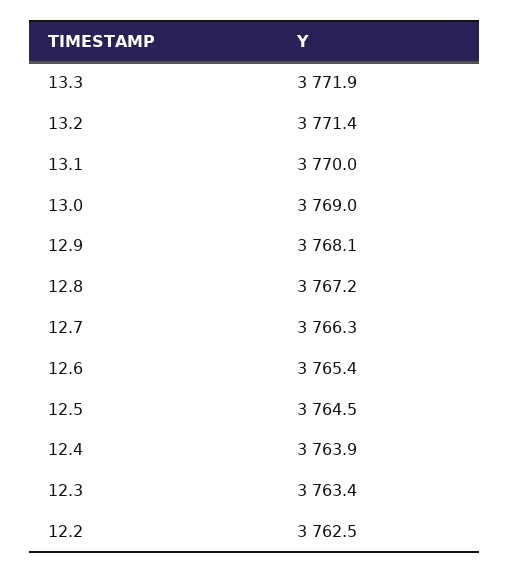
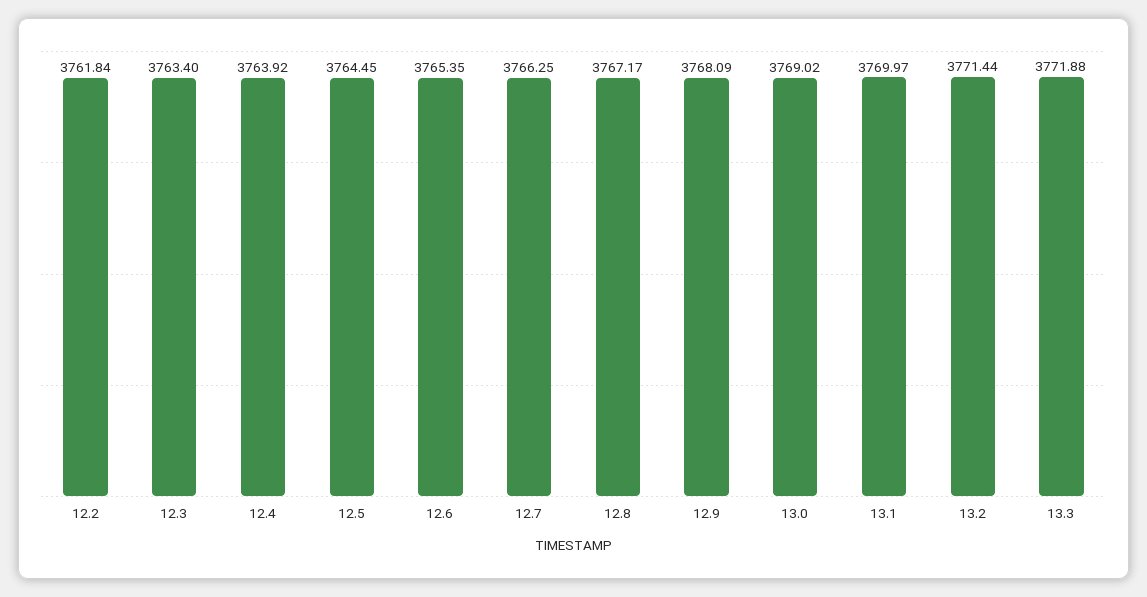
  {
    "13.3": 3771.88,
    "13.2": 3771.44,
    "13.1": 3769.97,
    "13.0": 3769.02,
    "12.9": 3768.09,
    "12.8": 3767.17,
    "12.7": 3766.25,
    "12.6": 3765.35,
    "12.5": 3764.45,
    "12.4": 3763.92,
    "12.3": 3763.4,
-   "12.2": 3762.5
+   "12.2": 3761.84
  }

